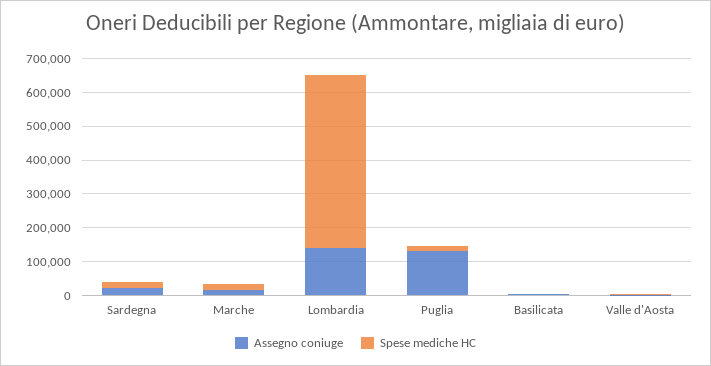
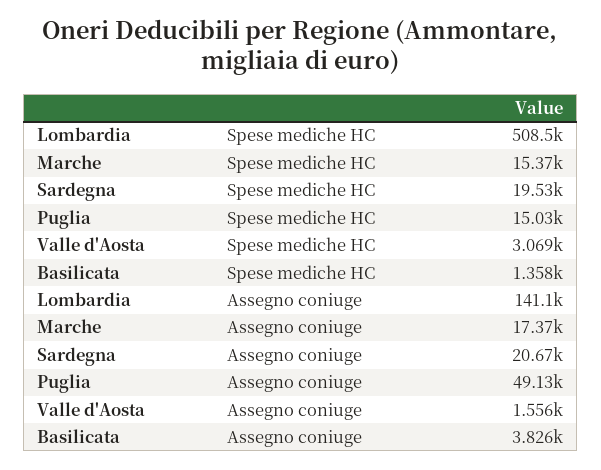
  {
    "Assegno coniuge": {
      "Sardegna": 20670,
      "Marche": 17370,
      "Lombardia": 141100,
-     "Puglia": 125000,
+     "Puglia": 49130,
      "Basilicata": 3826,
      "Valle d'Aosta": 1556
    },
    "Spese mediche HC": {
      "Sardegna": 19530,
      "Marche": 15370,
      "Lombardia": 508500,
      "Puglia": 15030,
      "Basilicata": 1358,
      "Valle d'Aosta": 3069
    }
  }

